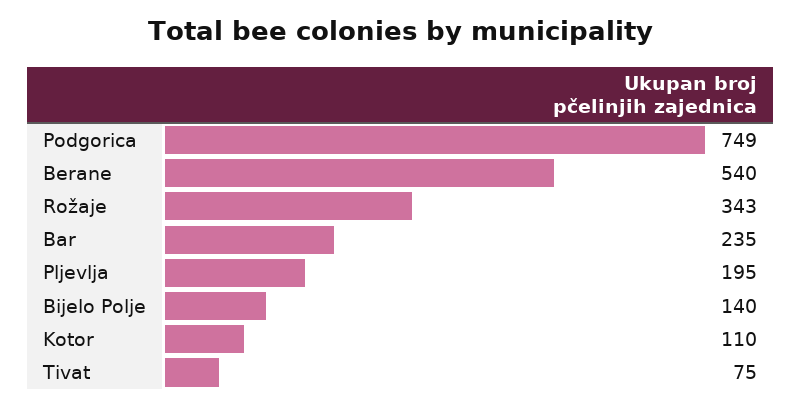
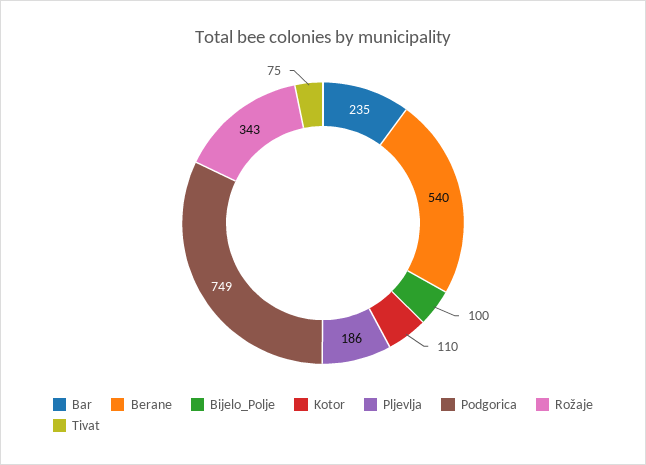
  {
    "Podgorica": 749,
    "Berane": 540,
    "Rožaje": 343,
    "Bar": 235,
-   "Pljevlja": 195,
+   "Pljevlja": 186,
-   "Bijelo Polje": 140,
+   "Bijelo Polje": 100,
    "Kotor": 110,
    "Tivat": 75
  }

